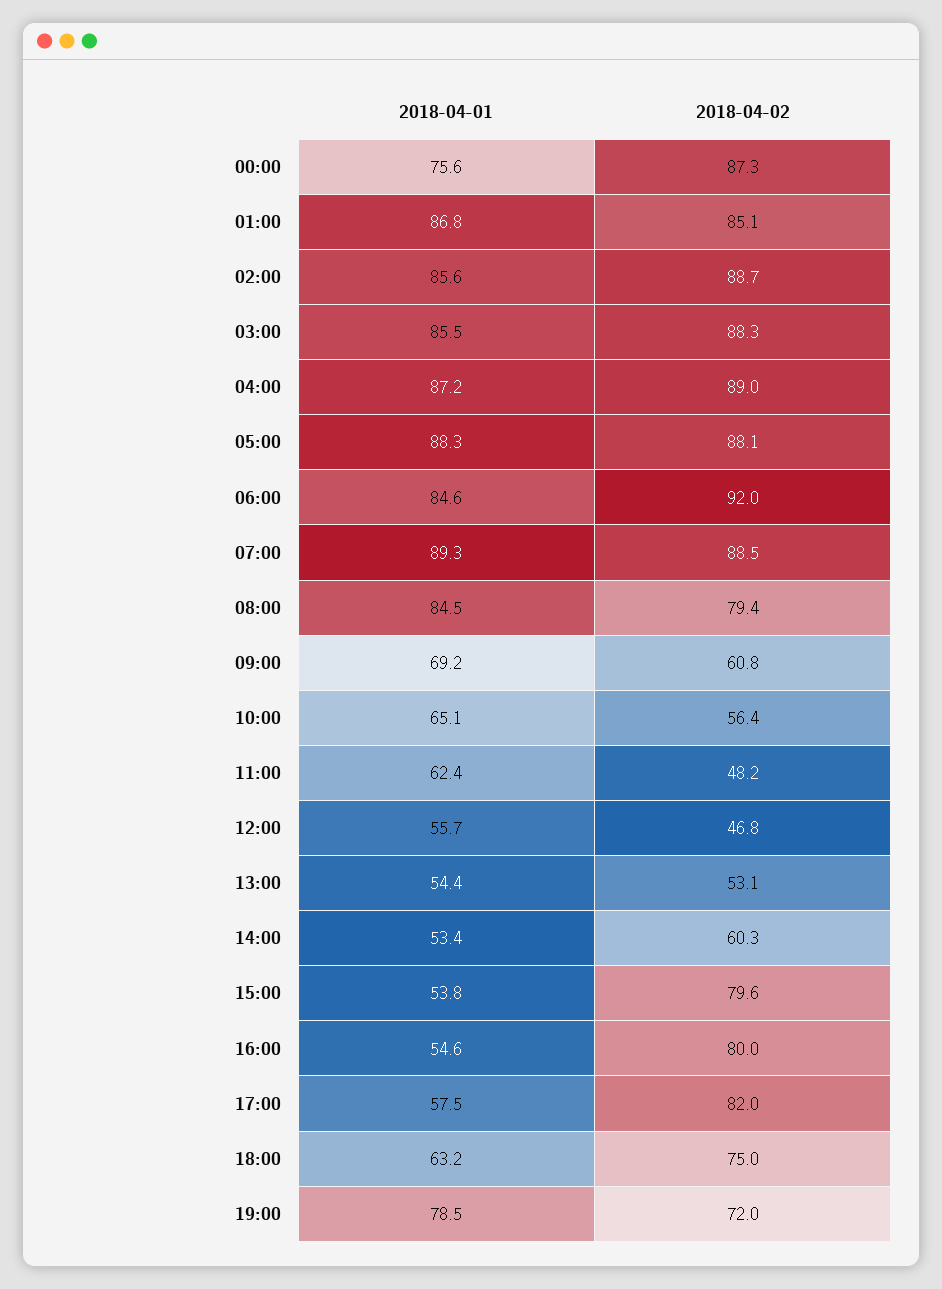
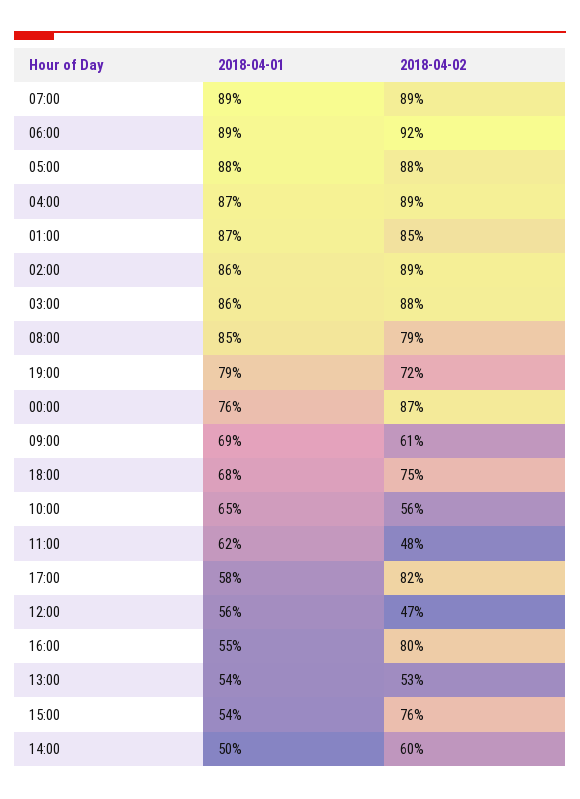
  {
    "2018-04-01": {
      "00:00": 75.6,
      "01:00": 86.8,
      "02:00": 85.6,
      "03:00": 85.5,
      "04:00": 87.2,
      "05:00": 88.3,
-     "06:00": 84.6,
+     "06:00": 89,
      "07:00": 89.3,
      "08:00": 84.5,
      "09:00": 69.2,
      "10:00": 65.1,
      "11:00": 62.4,
      "12:00": 55.7,
      "13:00": 54.4,
-     "14:00": 53.4,
+     "14:00": 50,
      "15:00": 53.8,
      "16:00": 54.6,
      "17:00": 57.5,
-     "18:00": 63.2,
+     "18:00": 68,
      "19:00": 78.5
    },
    "2018-04-02": {
      "00:00": 87.3,
      "01:00": 85.1,
      "02:00": 88.7,
      "03:00": 88.3,
      "04:00": 89,
      "05:00": 88.1,
      "06:00": 92,
      "07:00": 88.5,
      "08:00": 79.4,
      "09:00": 60.8,
      "10:00": 56.4,
      "11:00": 48.2,
      "12:00": 46.8,
      "13:00": 53.1,
      "14:00": 60.3,
-     "15:00": 79.6,
+     "15:00": 76,
      "16:00": 80,
      "17:00": 82,
      "18:00": 75,
      "19:00": 72
    }
  }

